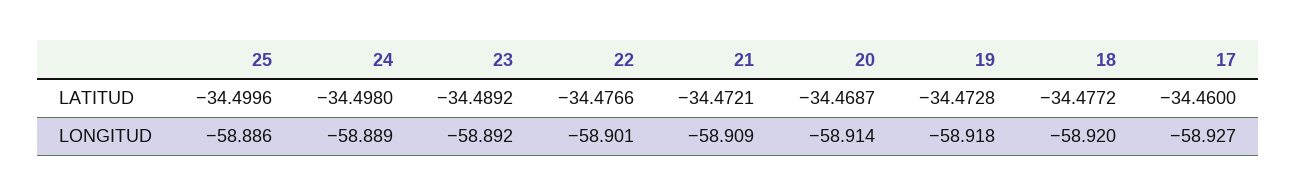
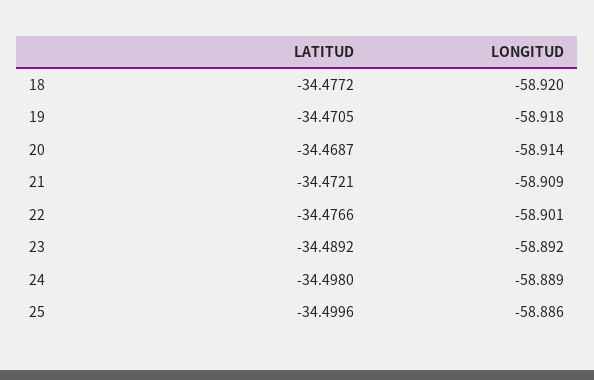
  {
    "25": {
      "LATITUD": -34.4996,
      "LONGITUD": -58.886
    },
    "24": {
      "LATITUD": -34.498,
      "LONGITUD": -58.889
    },
    "23": {
      "LATITUD": -34.4892,
      "LONGITUD": -58.892
    },
    "22": {
      "LATITUD": -34.4766,
      "LONGITUD": -58.901
    },
    "21": {
      "LATITUD": -34.4721,
      "LONGITUD": -58.909
    },
    "20": {
      "LATITUD": -34.4687,
      "LONGITUD": -58.914
    },
    "19": {
-     "LATITUD": -34.4728,
+     "LATITUD": -34.4705,
      "LONGITUD": -58.918
    },
    "18": {
      "LATITUD": -34.4772,
      "LONGITUD": -58.92
-   },
+   }
-   "17": {
-     "LATITUD": -34.46,
-     "LONGITUD": -58.927
-   }
  }

